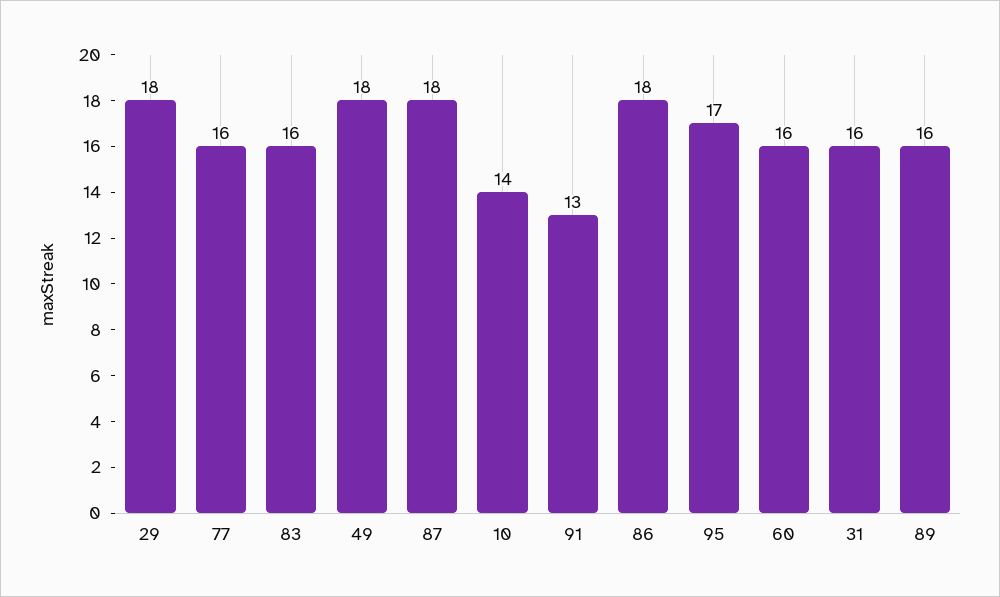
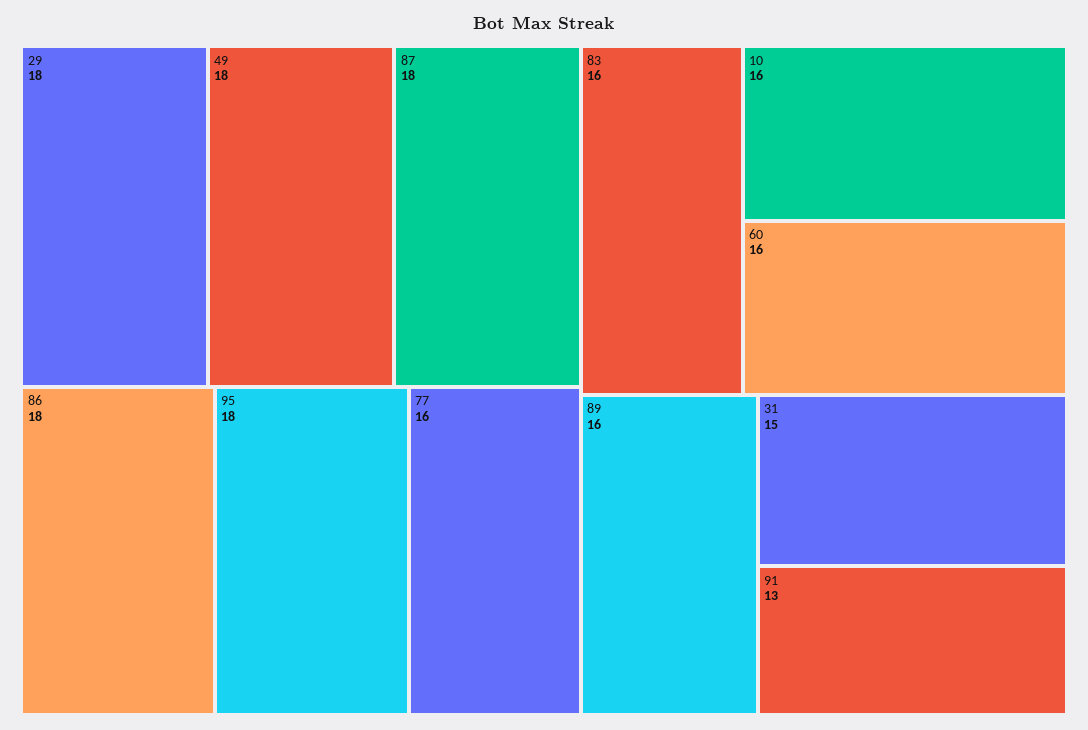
  {
    "29": 18,
    "77": 16,
    "83": 16,
    "49": 18,
    "87": 18,
-   "10": 14,
+   "10": 16,
    "91": 13,
    "86": 18,
-   "95": 17,
+   "95": 18,
    "60": 16,
-   "31": 16,
+   "31": 15,
    "89": 16
  }

